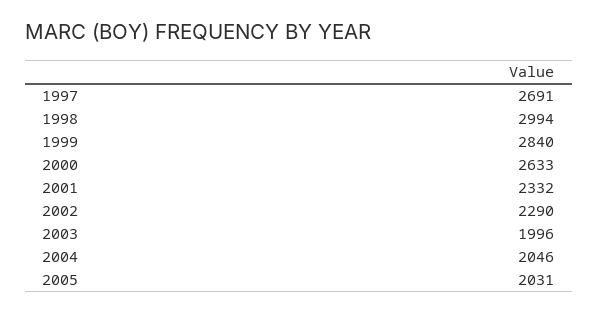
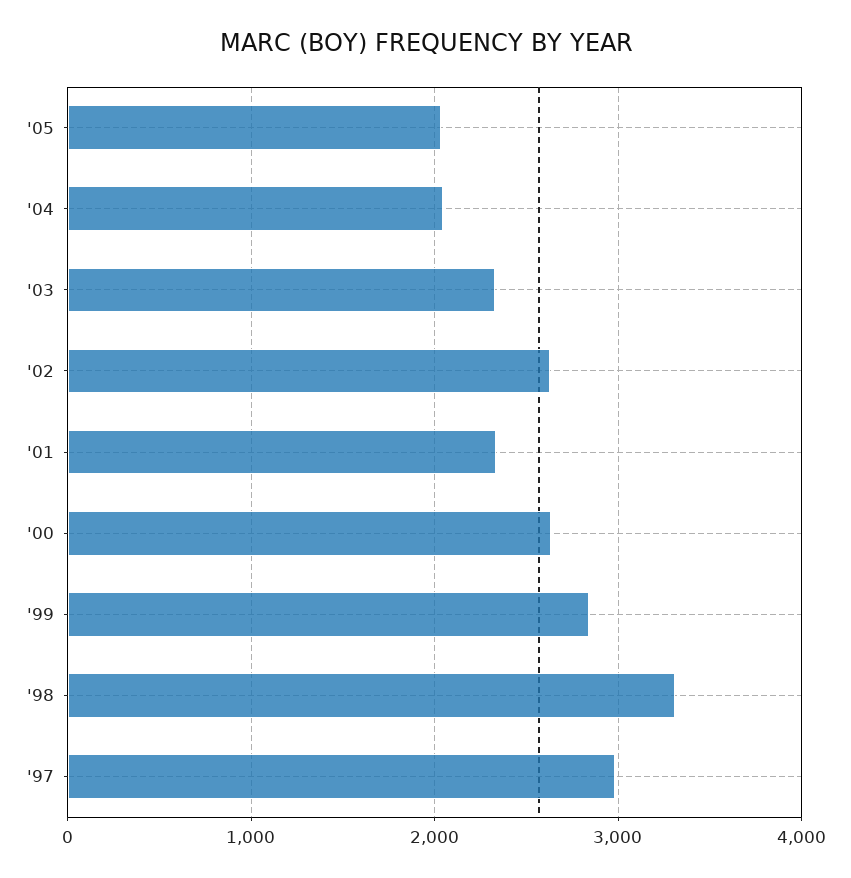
  {
-   "1997": 2691,
+   "1997": 3000,
-   "1998": 2994,
+   "1998": 3300,
    "1999": 2840,
    "2000": 2633,
    "2001": 2332,
-   "2002": 2290,
+   "2002": 2600,
-   "2003": 1996,
+   "2003": 2300,
    "2004": 2046,
    "2005": 2031
  }

